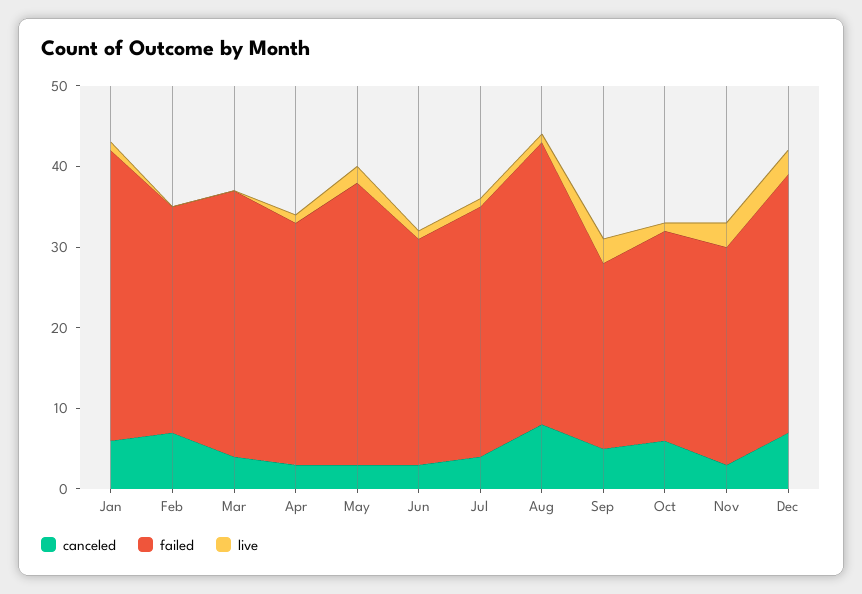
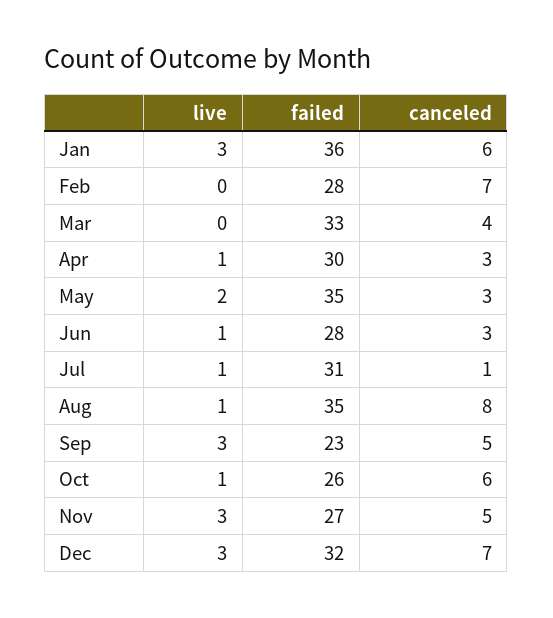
  {
    "canceled": {
      "Jan": 6,
      "Feb": 7,
      "Mar": 4,
      "Apr": 3,
      "May": 3,
      "Jun": 3,
-     "Jul": 4,
+     "Jul": 1,
      "Aug": 8,
      "Sep": 5,
      "Oct": 6,
-     "Nov": 3,
+     "Nov": 5,
      "Dec": 7
    },
    "failed": {
      "Jan": 36,
      "Feb": 28,
      "Mar": 33,
      "Apr": 30,
      "May": 35,
      "Jun": 28,
      "Jul": 31,
      "Aug": 35,
      "Sep": 23,
      "Oct": 26,
      "Nov": 27,
      "Dec": 32
    },
    "live": {
-     "Jan": 1,
+     "Jan": 3,
      "Feb": 0,
      "Mar": 0,
      "Apr": 1,
      "May": 2,
      "Jun": 1,
      "Jul": 1,
      "Aug": 1,
      "Sep": 3,
      "Oct": 1,
      "Nov": 3,
      "Dec": 3
    }
  }

